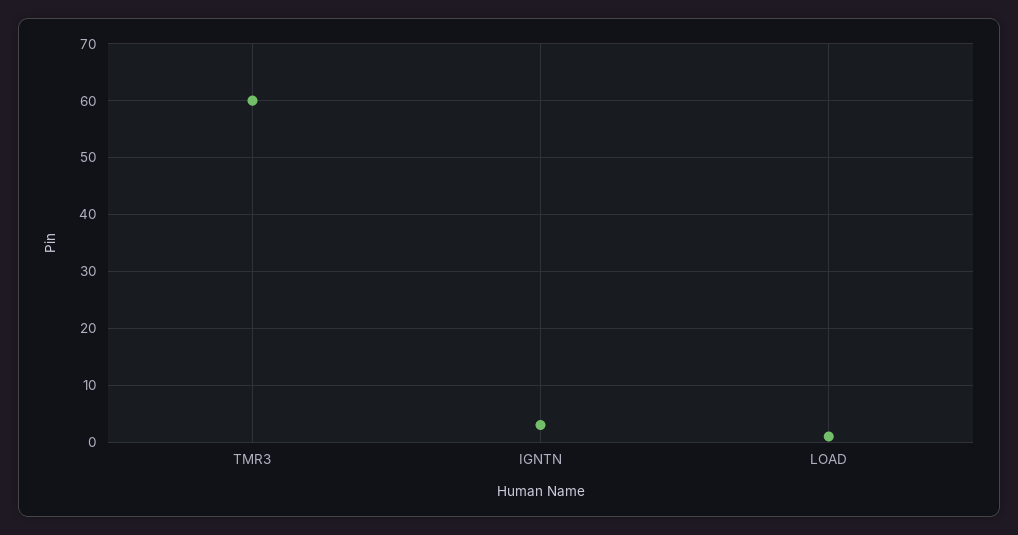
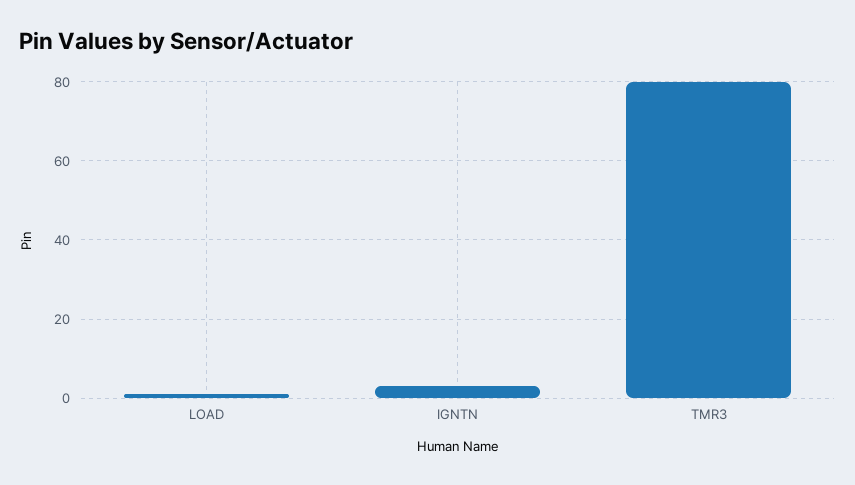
  {
-   "TMR3": 60,
+   "TMR3": 80,
    "IGNTN": 5,
    "LOAD": 0
  }

